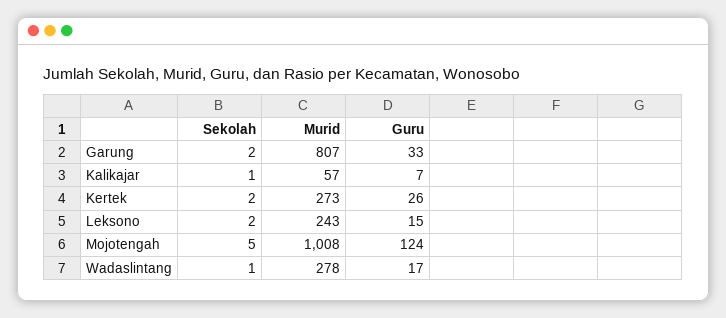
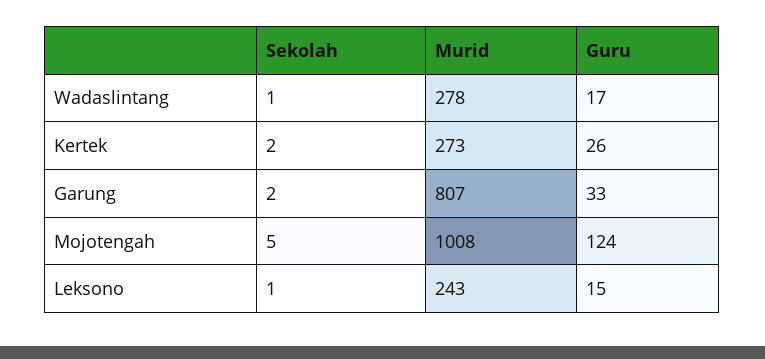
  {
    "Sekolah": {
      "Garung": 2,
-     "Kalikajar": 1,
      "Kertek": 2,
-     "Leksono": 2,
+     "Leksono": 1,
      "Mojotengah": 5,
      "Wadaslintang": 1
    },
    "Murid": {
      "Garung": 807,
-     "Kalikajar": 57,
      "Kertek": 273,
      "Leksono": 243,
      "Mojotengah": 1008,
      "Wadaslintang": 278
    },
    "Guru": {
      "Garung": 33,
-     "Kalikajar": 7,
      "Kertek": 26,
      "Leksono": 15,
      "Mojotengah": 124,
      "Wadaslintang": 17
    }
  }

